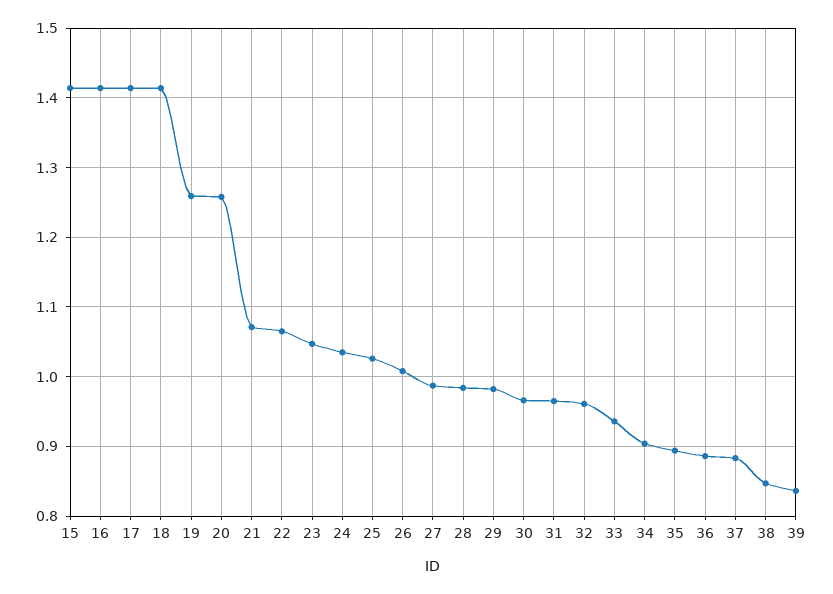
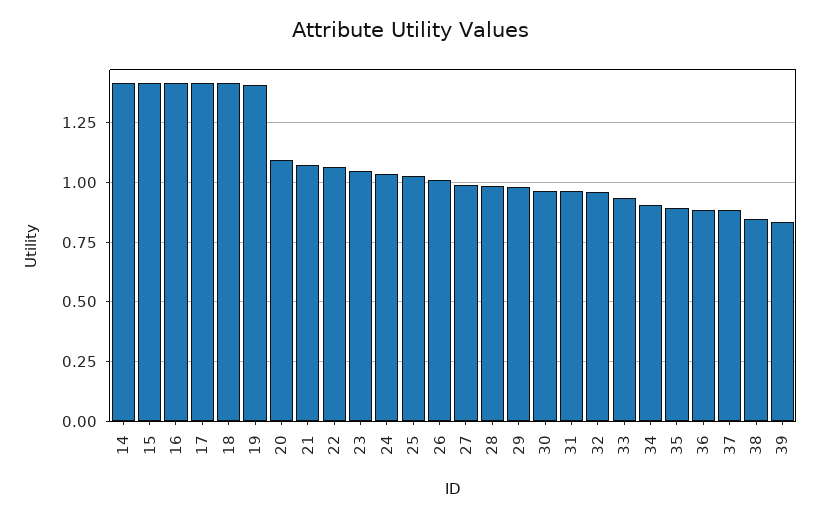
  {
    "15": 1.41,
    "16": 1.41,
    "17": 1.41,
    "18": 1.41,
-   "19": 1.26,
+   "19": 1.4,
-   "20": 1.26,
+   "20": 1.1,
    "21": 1.07,
    "22": 1.07,
    "23": 1.05,
    "24": 1.04,
    "25": 1.03,
    "26": 1.01,
    "27": 0.99,
    "28": 0.98,
    "29": 0.98,
    "30": 0.97,
    "31": 0.97,
    "32": 0.96,
    "33": 0.94,
    "34": 0.9,
    "35": 0.89,
    "36": 0.89,
    "37": 0.88,
    "38": 0.85,
-   "39": 0.84
+   "39": 0.84,
+   "14": 1.4
  }

